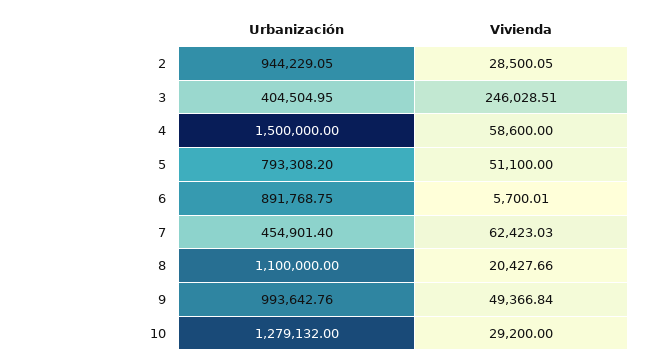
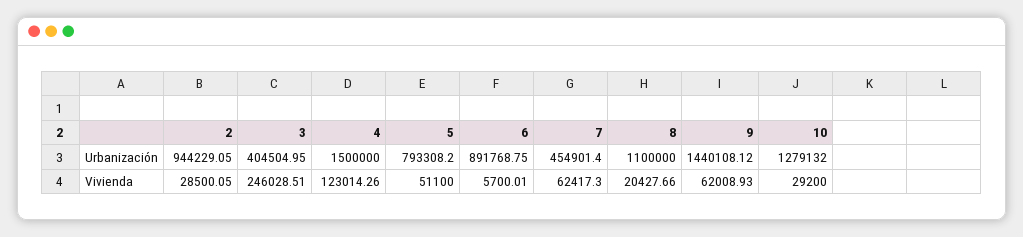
  {
    "Urbanización": {
      "2": 944229.05,
      "3": 404504.95,
      "4": 1500000,
      "5": 793308.2,
      "6": 891768.75,
      "7": 454901.4,
      "8": 1100000,
-     "9": 993642.76,
+     "9": 1440108.12,
      "10": 1279132
    },
    "Vivienda": {
      "2": 28500.05,
      "3": 246028.51,
-     "4": 58600,
+     "4": 123014.26,
      "5": 51100,
      "6": 5700.01,
-     "7": 62423.03,
+     "7": 62417.3,
      "8": 20427.66,
-     "9": 49366.84,
+     "9": 62008.93,
      "10": 29200
    }
  }

